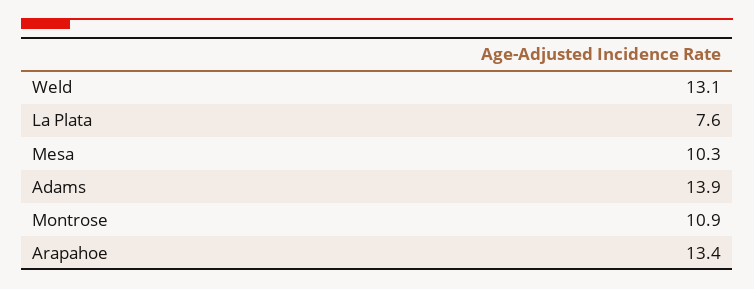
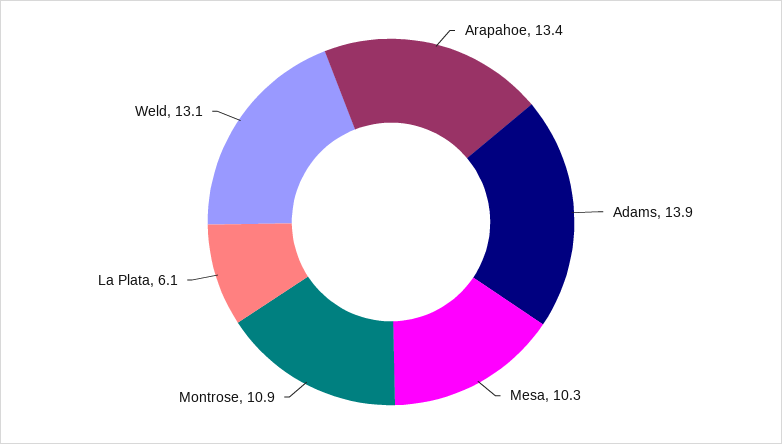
  {
    "Weld": 13.1,
-   "La Plata": 7.6,
+   "La Plata": 6.1,
    "Mesa": 10.3,
    "Adams": 13.9,
    "Montrose": 10.9,
    "Arapahoe": 13.4
  }

